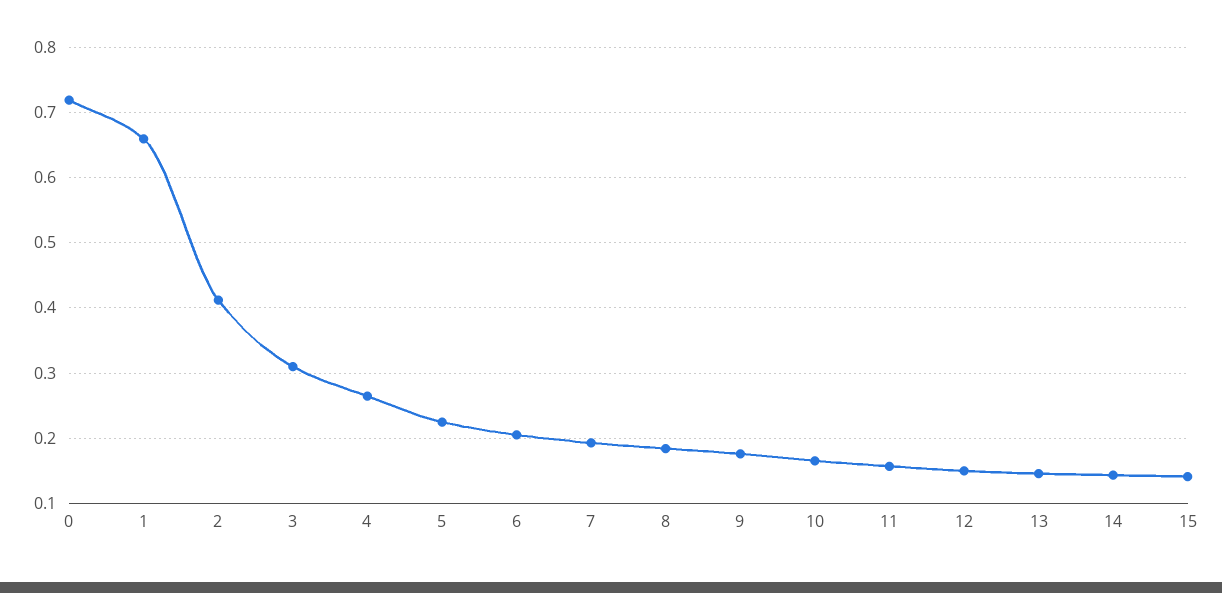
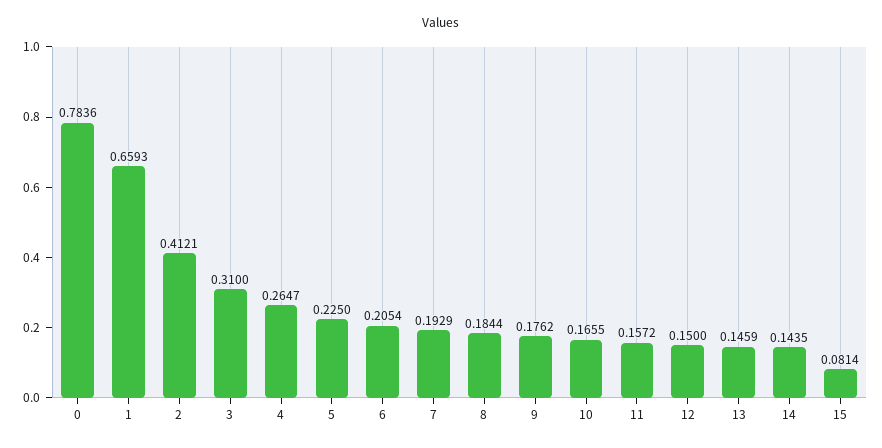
  {
-   "0": 0.72,
+   "0": 0.7836,
    "1": 0.6593,
    "2": 0.4121,
    "3": 0.31,
    "4": 0.2647,
    "5": 0.225,
    "6": 0.2054,
    "7": 0.1929,
    "8": 0.1844,
    "9": 0.1762,
    "10": 0.1655,
    "11": 0.1572,
    "12": 0.15,
    "13": 0.1459,
    "14": 0.1435,
-   "15": 0.14
+   "15": 0.0814
  }

